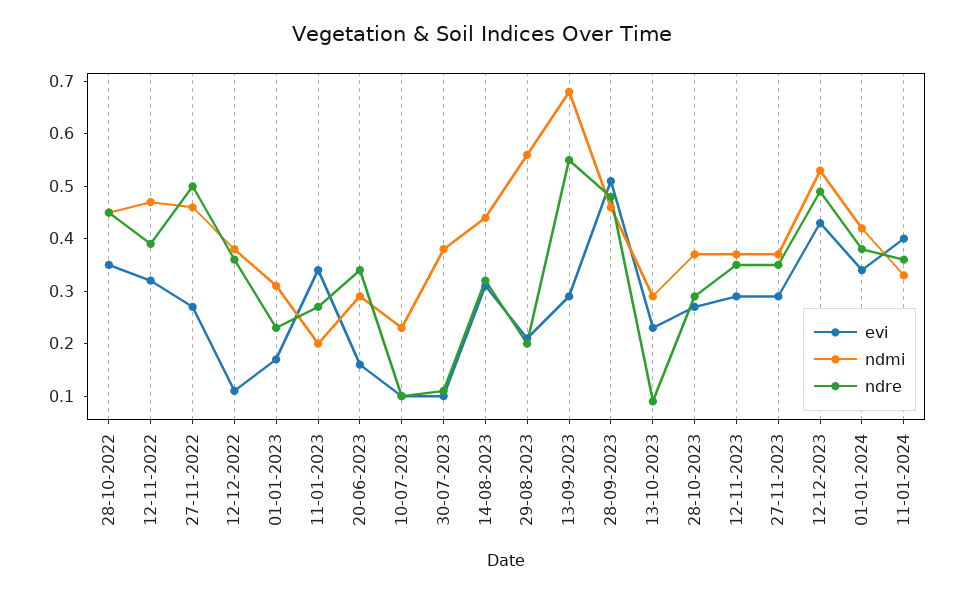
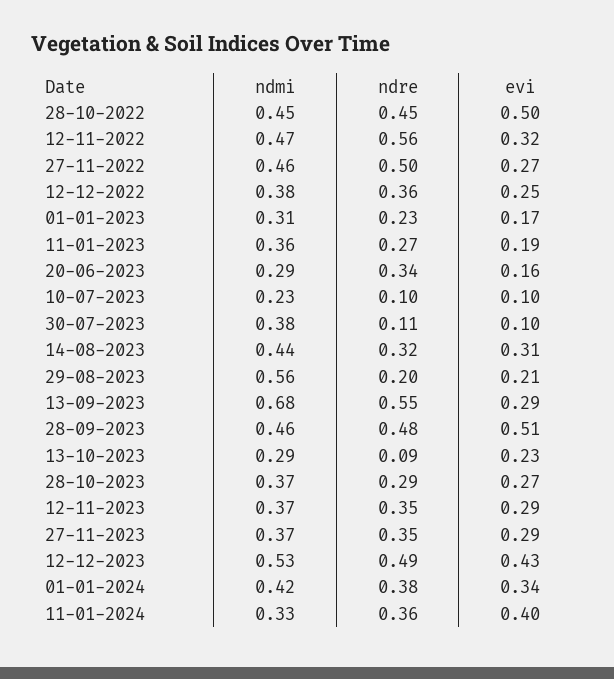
  {
    "evi": {
-     "28-10-2022": 0.35,
+     "28-10-2022": 0.5,
      "12-11-2022": 0.32,
      "27-11-2022": 0.27,
-     "12-12-2022": 0.1,
+     "12-12-2022": 0.25,
      "01-01-2023": 0.17,
-     "11-01-2023": 0.35,
+     "11-01-2023": 0.19,
      "20-06-2023": 0.16,
      "10-07-2023": 0.1,
      "30-07-2023": 0.1,
      "14-08-2023": 0.31,
      "29-08-2023": 0.21,
      "13-09-2023": 0.29,
      "28-09-2023": 0.51,
      "13-10-2023": 0.23,
      "28-10-2023": 0.27,
      "12-11-2023": 0.29,
      "27-11-2023": 0.29,
      "12-12-2023": 0.43,
      "01-01-2024": 0.34,
      "11-01-2024": 0.4
    },
    "ndmi": {
      "28-10-2022": 0.45,
      "12-11-2022": 0.47,
      "27-11-2022": 0.46,
      "12-12-2022": 0.38,
      "01-01-2023": 0.31,
-     "11-01-2023": 0.2,
+     "11-01-2023": 0.36,
      "20-06-2023": 0.29,
      "10-07-2023": 0.23,
      "30-07-2023": 0.38,
      "14-08-2023": 0.44,
      "29-08-2023": 0.56,
      "13-09-2023": 0.68,
      "28-09-2023": 0.46,
      "13-10-2023": 0.29,
      "28-10-2023": 0.37,
      "12-11-2023": 0.37,
      "27-11-2023": 0.37,
      "12-12-2023": 0.53,
      "01-01-2024": 0.42,
      "11-01-2024": 0.33
    },
    "ndre": {
      "28-10-2022": 0.45,
-     "12-11-2022": 0.4,
+     "12-11-2022": 0.56,
      "27-11-2022": 0.5,
      "12-12-2022": 0.36,
      "01-01-2023": 0.23,
      "11-01-2023": 0.27,
      "20-06-2023": 0.34,
      "10-07-2023": 0.1,
      "30-07-2023": 0.11,
      "14-08-2023": 0.32,
      "29-08-2023": 0.2,
      "13-09-2023": 0.55,
      "28-09-2023": 0.48,
      "13-10-2023": 0.09,
      "28-10-2023": 0.29,
      "12-11-2023": 0.35,
      "27-11-2023": 0.35,
      "12-12-2023": 0.49,
      "01-01-2024": 0.38,
      "11-01-2024": 0.36
    }
  }

